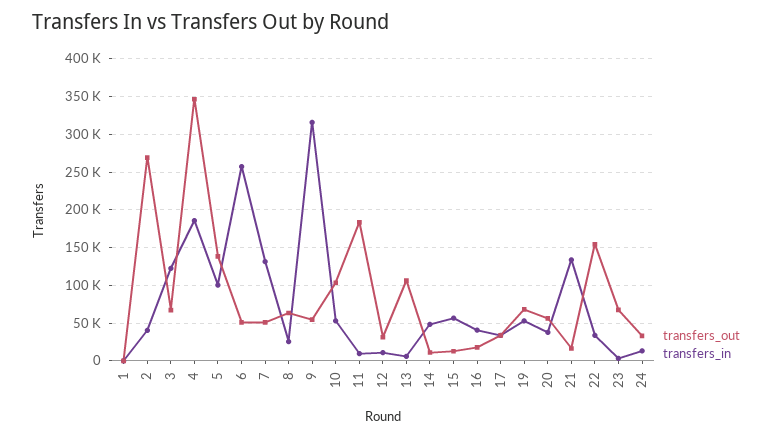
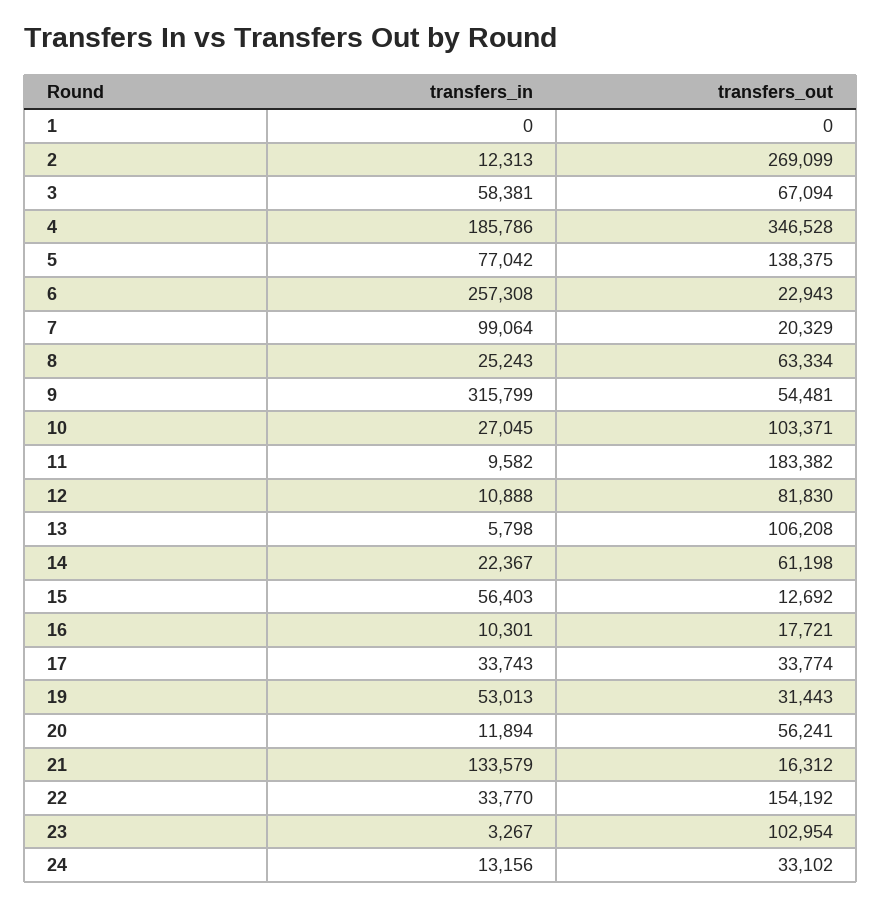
  {
    "transfers_out": {
      "1": 0,
      "2": 269099,
      "3": 67094,
      "4": 346528,
      "5": 138375,
-     "6": 50000,
+     "6": 22943,
-     "7": 50000,
+     "7": 20329,
      "8": 63334,
      "9": 54481,
      "10": 103371,
      "11": 183382,
-     "12": 30000,
+     "12": 81830,
      "13": 106208,
-     "14": 10000,
+     "14": 61198,
      "15": 12692,
      "16": 17721,
      "17": 33774,
-     "19": 70000,
+     "19": 31443,
      "20": 56241,
      "21": 16312,
      "22": 154192,
-     "23": 70000,
+     "23": 102954,
      "24": 33102
    },
    "transfers_in": {
      "1": 0,
-     "2": 40000,
+     "2": 12313,
-     "3": 120000,
+     "3": 58381,
      "4": 185786,
-     "5": 100000,
+     "5": 77042,
      "6": 257308,
-     "7": 130000,
+     "7": 99064,
      "8": 25243,
      "9": 315799,
-     "10": 50000,
+     "10": 27045,
      "11": 9582,
      "12": 10888,
      "13": 5798,
-     "14": 50000,
+     "14": 22367,
      "15": 56403,
-     "16": 40000,
+     "16": 10301,
      "17": 33743,
      "19": 53013,
-     "20": 40000,
+     "20": 11894,
      "21": 133579,
      "22": 33770,
      "23": 3267,
      "24": 13156
    }
  }

